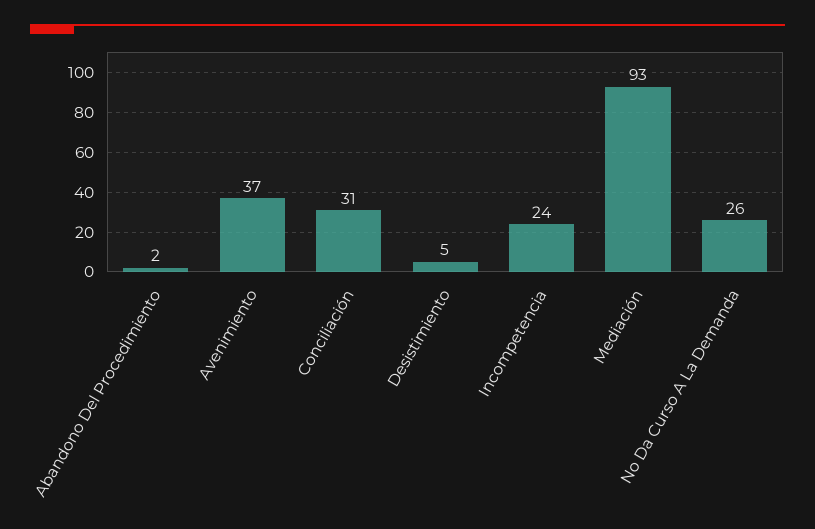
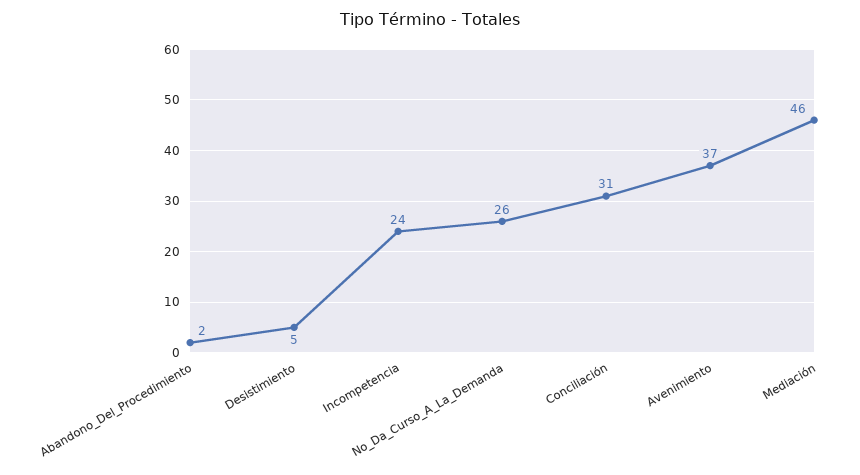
  {
    "Abandono Del Procedimiento": 2,
    "Avenimiento": 37,
    "Conciliación": 31,
    "Desistimiento": 5,
    "Incompetencia": 24,
-   "Mediación": 93,
+   "Mediación": 46,
    "No Da Curso A La Demanda": 26
  }

